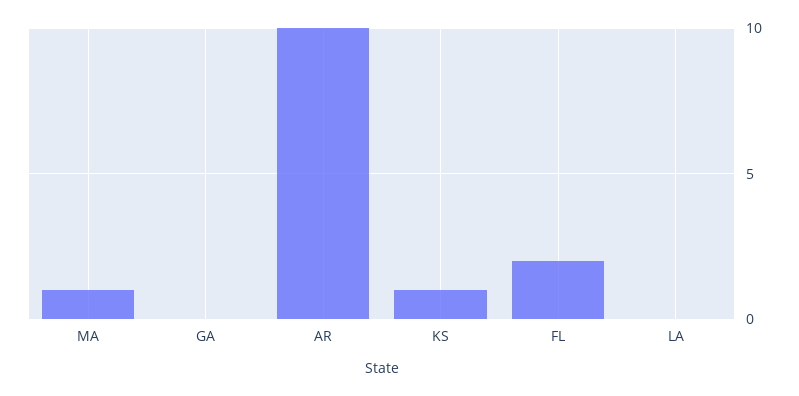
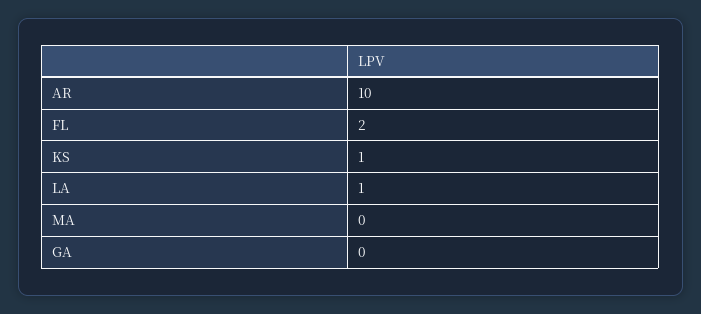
  {
-   "MA": 1,
+   "MA": 0,
    "GA": 0,
    "AR": 10,
    "KS": 1,
    "FL": 2,
-   "LA": 0
+   "LA": 1
  }

